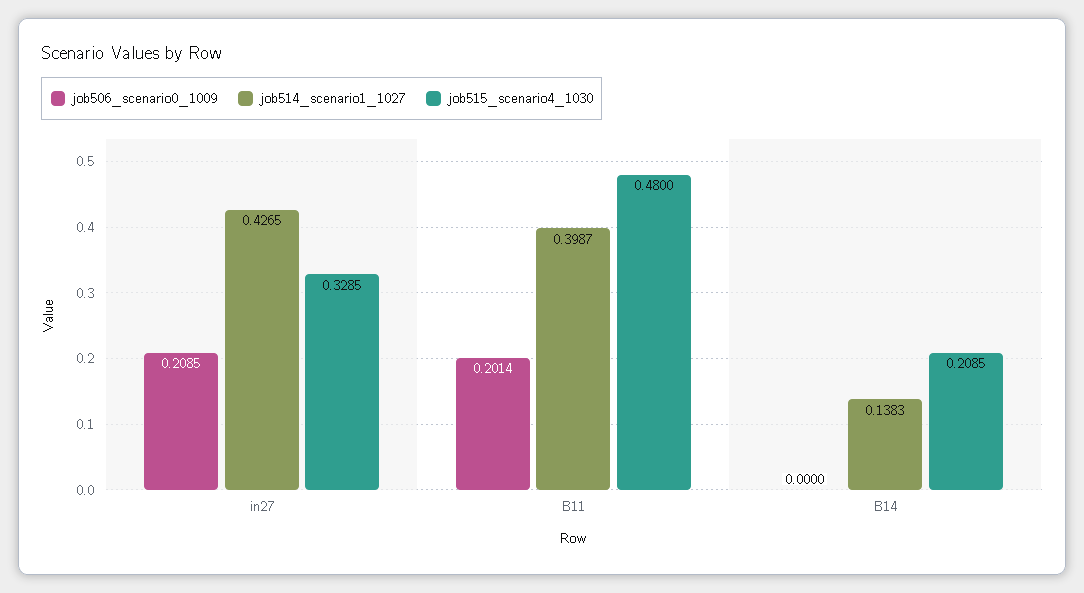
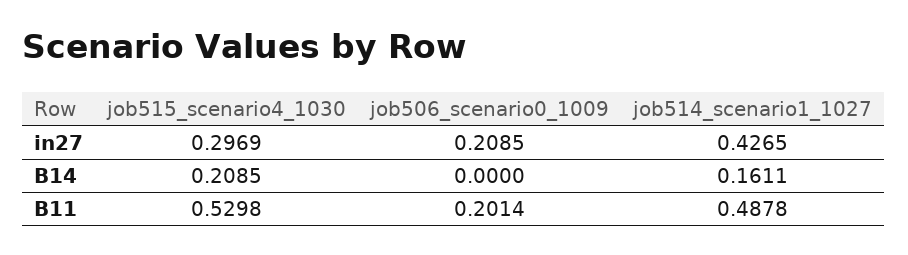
  {
    "job506_scenario0_1009": {
      "in27": 0.2085,
      "B11": 0.2014,
      "B14": 0
    },
    "job514_scenario1_1027": {
      "in27": 0.4265,
-     "B11": 0.3987,
+     "B11": 0.4878,
-     "B14": 0.1383
+     "B14": 0.1611
    },
    "job515_scenario4_1030": {
-     "in27": 0.3285,
+     "in27": 0.2969,
-     "B11": 0.48,
+     "B11": 0.5298,
      "B14": 0.2085
    }
  }

